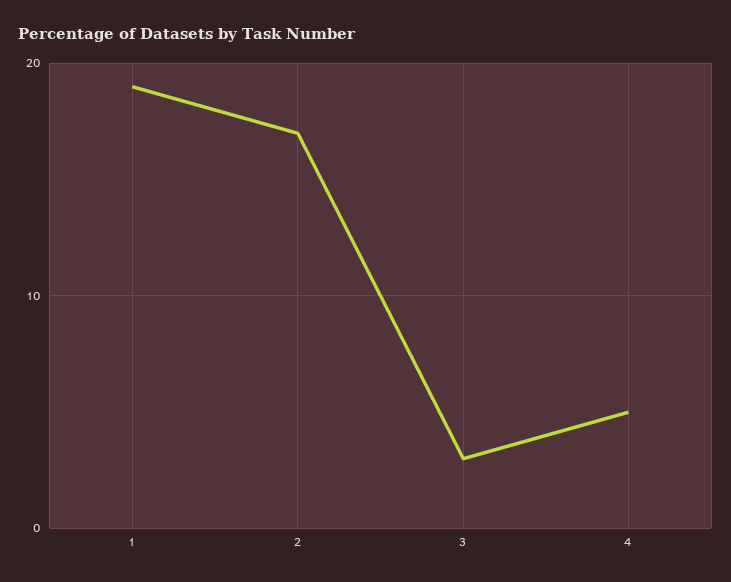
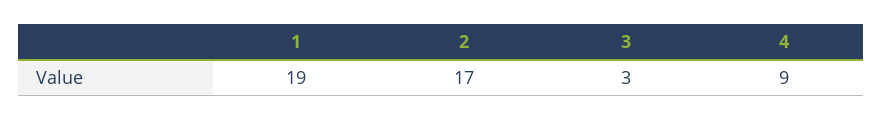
  {
    "1": 19,
    "2": 17,
    "3": 3,
-   "4": 5
+   "4": 9
  }

